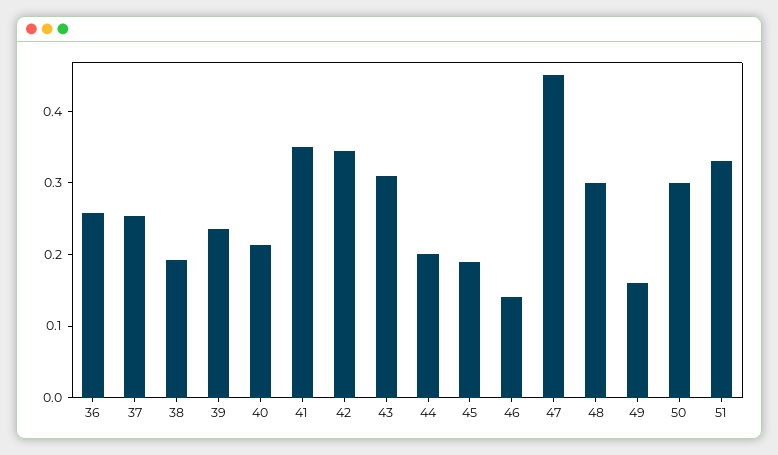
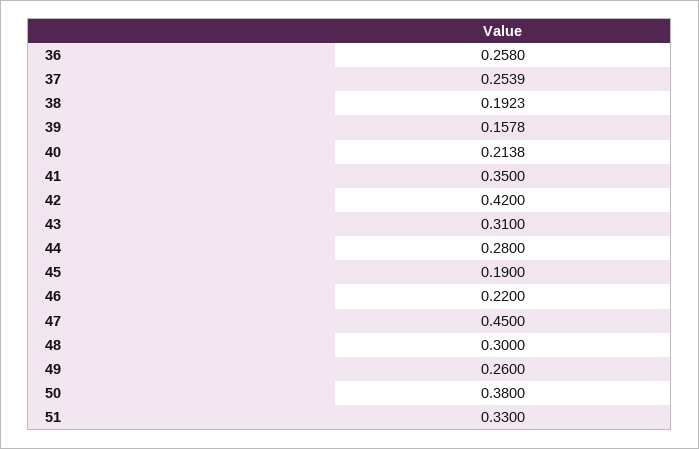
  {
    "36": 0.258,
    "37": 0.2539,
    "38": 0.1923,
-   "39": 0.24,
+   "39": 0.1578,
    "40": 0.2138,
    "41": 0.35,
-   "42": 0.34,
+   "42": 0.42,
    "43": 0.31,
-   "44": 0.2,
+   "44": 0.28,
    "45": 0.19,
-   "46": 0.14,
+   "46": 0.22,
    "47": 0.45,
    "48": 0.3,
-   "49": 0.16,
+   "49": 0.26,
-   "50": 0.3,
+   "50": 0.38,
    "51": 0.33
  }

